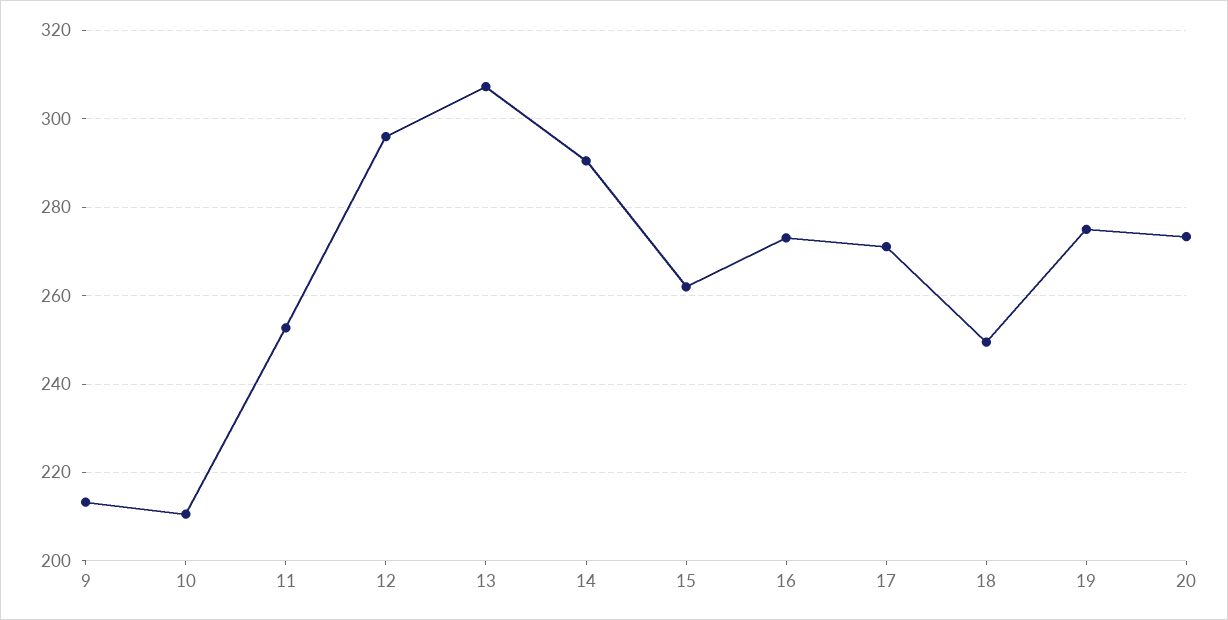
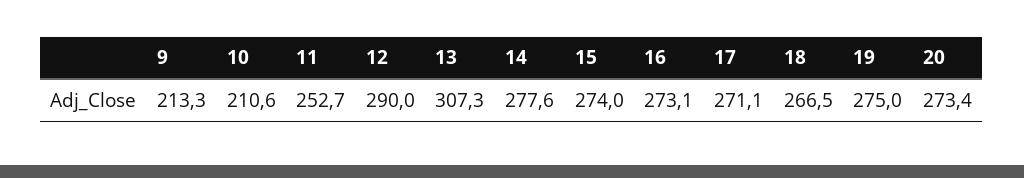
  {
    "9": 213.3,
    "10": 210.6,
    "11": 252.7,
-   "12": 296,
+   "12": 290,
    "13": 307.3,
-   "14": 290,
+   "14": 277.6,
-   "15": 262,
+   "15": 274,
    "16": 273.1,
    "17": 271.1,
-   "18": 250,
+   "18": 266.5,
    "19": 275,
    "20": 273.4
  }

